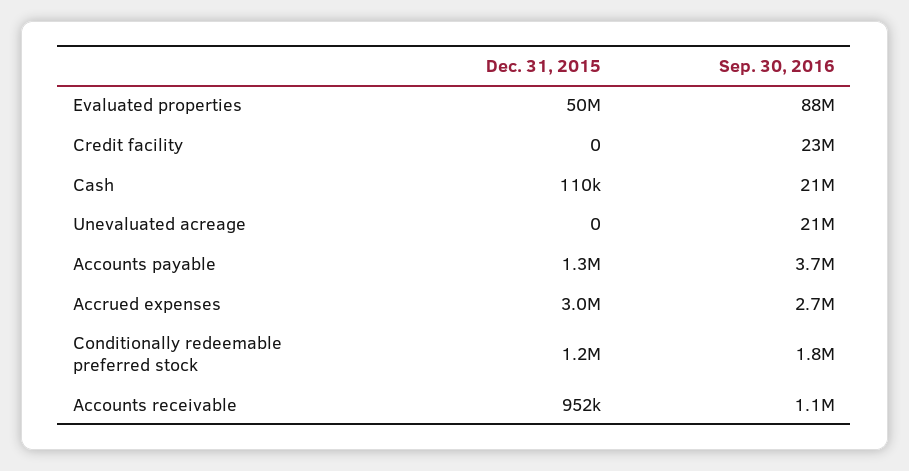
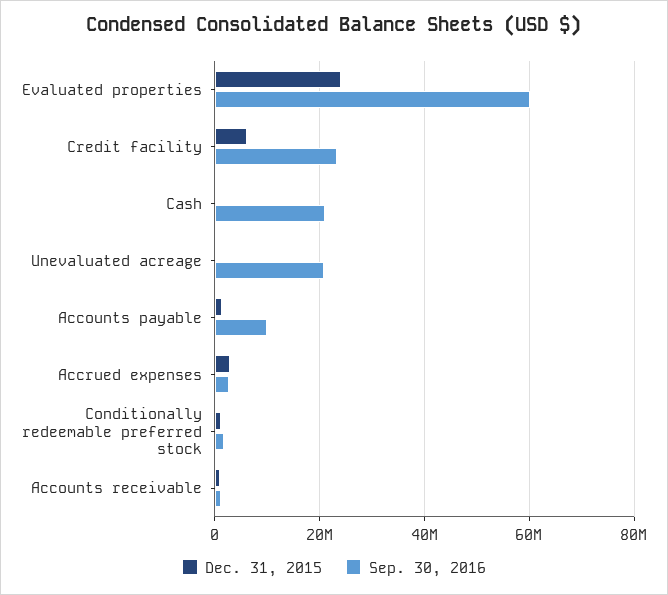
  {
    "Dec. 31, 2015": {
-     "Evaluated properties": 50000000,
+     "Evaluated properties": 24000000,
-     "Credit facility": 0,
+     "Credit facility": 6000000,
      "Cash": 110000,
      "Unevaluated acreage": 0,
      "Accounts payable": 1300000,
      "Accrued expenses": 3000000,
      "Conditionally redeemable preferred stock": 1200000,
      "Accounts receivable": 952000
    },
    "Sep. 30, 2016": {
-     "Evaluated properties": 88000000,
+     "Evaluated properties": 60000000,
      "Credit facility": 23000000,
      "Cash": 21000000,
      "Unevaluated acreage": 21000000,
-     "Accounts payable": 3700000,
+     "Accounts payable": 10000000,
      "Accrued expenses": 2700000,
      "Conditionally redeemable preferred stock": 1800000,
      "Accounts receivable": 1100000
    }
  }

